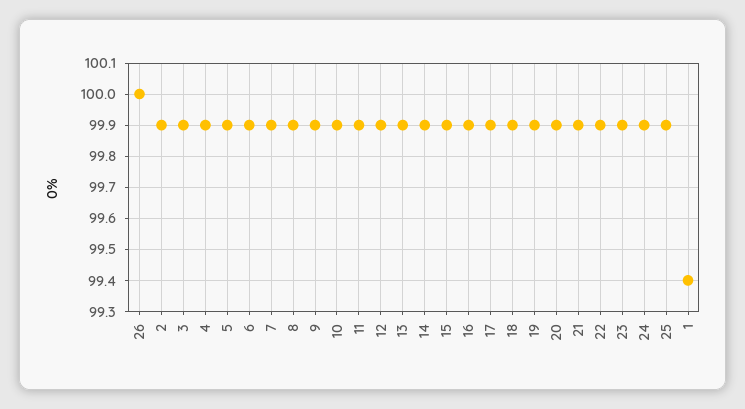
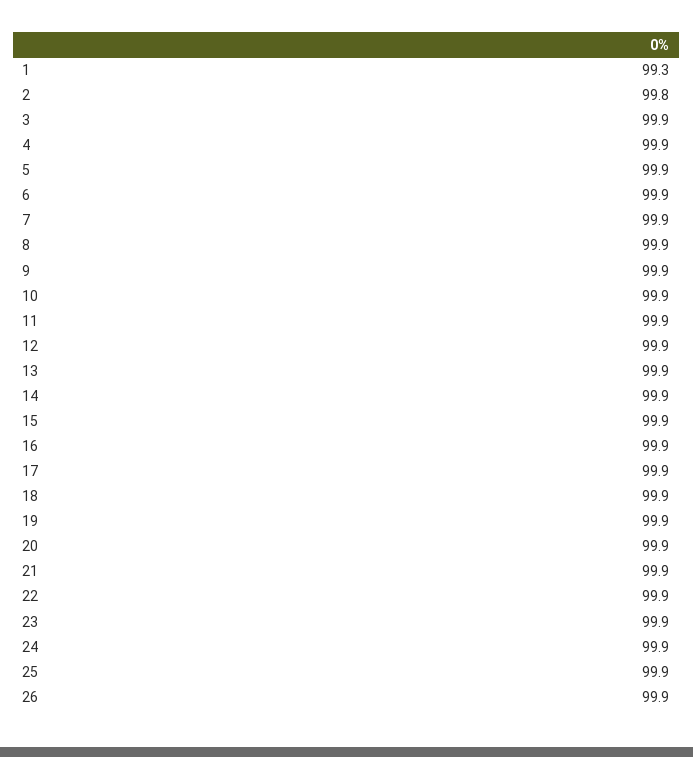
  {
-   "26": 100,
+   "26": 99.9,
-   "2": 99.9,
+   "2": 99.8,
    "3": 99.9,
    "4": 99.9,
    "5": 99.9,
    "6": 99.9,
    "7": 99.9,
    "8": 99.9,
    "9": 99.9,
    "10": 99.9,
    "11": 99.9,
    "12": 99.9,
    "13": 99.9,
    "14": 99.9,
    "15": 99.9,
    "16": 99.9,
    "17": 99.9,
    "18": 99.9,
    "19": 99.9,
    "20": 99.9,
    "21": 99.9,
    "22": 99.9,
    "23": 99.9,
    "24": 99.9,
    "25": 99.9,
-   "1": 99.4
+   "1": 99.3
  }

